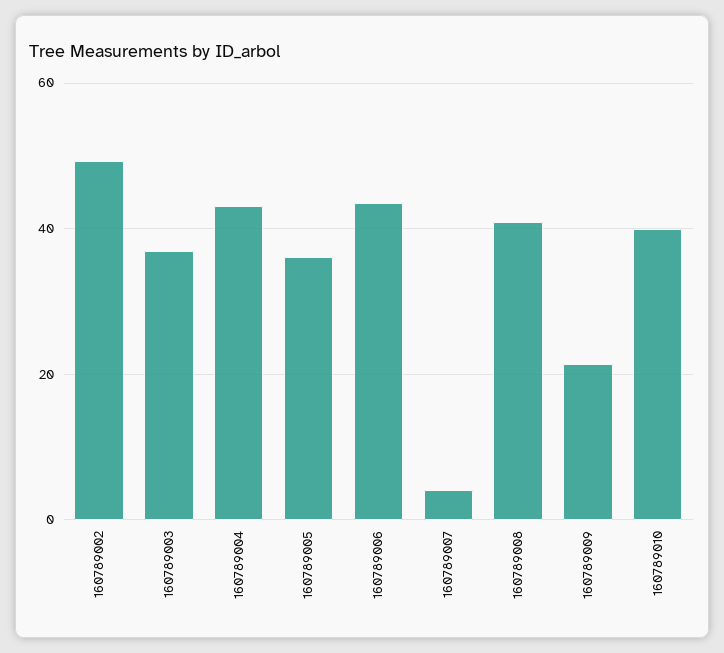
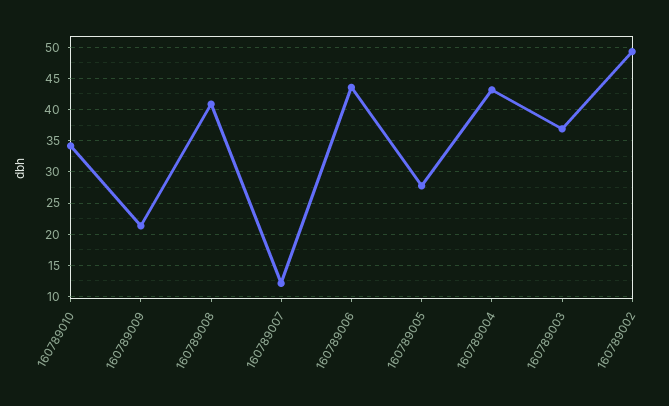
  {
    "160789002": 49,
    "160789003": 37,
    "160789004": 43,
-   "160789005": 36,
+   "160789005": 28,
    "160789006": 44,
-   "160789007": 4,
+   "160789007": 12,
    "160789008": 41,
    "160789009": 21,
-   "160789010": 40
+   "160789010": 34
  }

